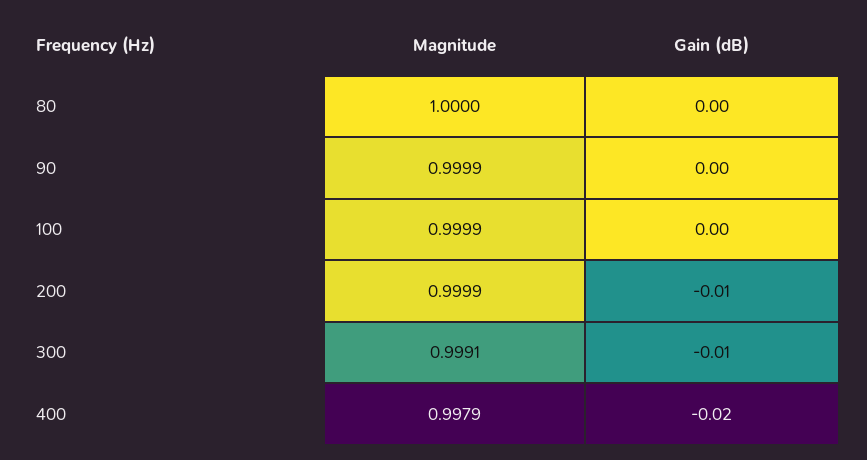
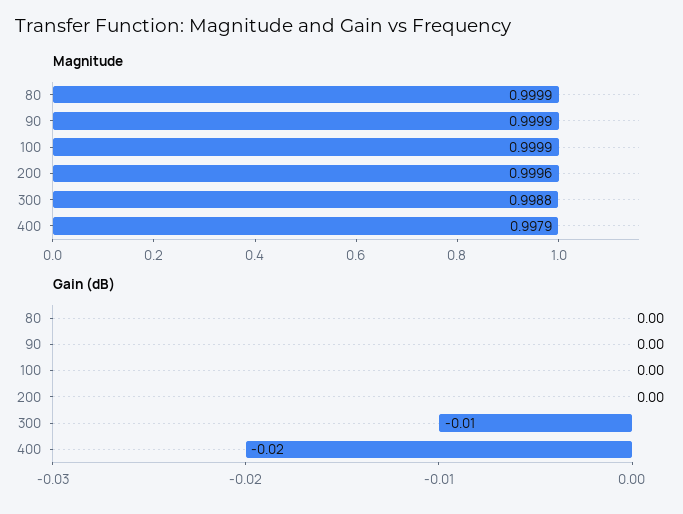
  {
    "Magnitude": {
-     "80": 1,
+     "80": 0.9999,
      "90": 0.9999,
      "100": 0.9999,
-     "200": 0.9999,
+     "200": 0.9996,
-     "300": 0.9991,
+     "300": 0.9988,
      "400": 0.9979
    },
    "Gain (dB)": {
      "80": 0,
      "90": 0,
      "100": 0,
-     "200": -0.01,
+     "200": 0,
      "300": -0.01,
      "400": -0.02
    }
  }

